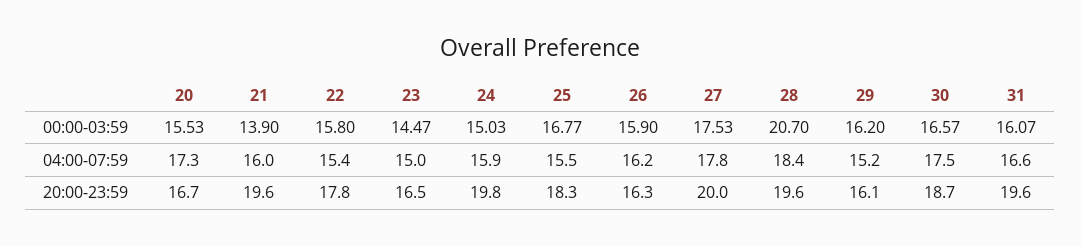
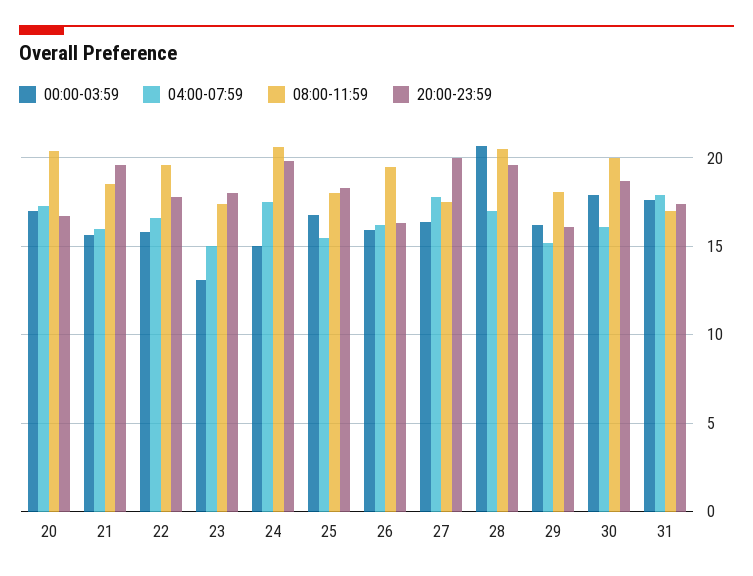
  {
    "00:00-03:59": {
-     "20": 15.53,
+     "20": 17,
-     "21": 13.9,
+     "21": 15.5,
      "22": 15.8,
-     "23": 14.47,
+     "23": 13,
      "24": 15.03,
      "25": 16.77,
      "26": 15.9,
-     "27": 17.53,
+     "27": 16.5,
      "28": 20.7,
      "29": 16.2,
-     "30": 16.57,
+     "30": 18,
-     "31": 16.07
+     "31": 17.5
    },
    "04:00-07:59": {
      "20": 17.3,
      "21": 16,
-     "22": 15.4,
+     "22": 16.5,
      "23": 15,
-     "24": 15.9,
+     "24": 17.5,
      "25": 15.5,
      "26": 16.2,
      "27": 17.8,
-     "28": 18.4,
+     "28": 17,
      "29": 15.2,
-     "30": 17.5,
+     "30": 16,
-     "31": 16.6
+     "31": 18
    },
    "20:00-23:59": {
      "20": 16.7,
      "21": 19.6,
      "22": 17.8,
-     "23": 16.5,
+     "23": 18,
      "24": 19.8,
      "25": 18.3,
      "26": 16.3,
      "27": 20,
      "28": 19.6,
      "29": 16.1,
      "30": 18.7,
-     "31": 19.6
+     "31": 17.5
-   }
+   },
+   "08:00-11:59": {
+     "20": 20.5,
+     "21": 18.5,
+     "22": 19.5,
+     "23": 17.5,
+     "24": 20.5,
+     "25": 18,
+     "26": 19.5,
+     "27": 17.5,
+     "28": 20.5,
+     "29": 18,
+     "30": 20,
+     "31": 17
+   }
  }

